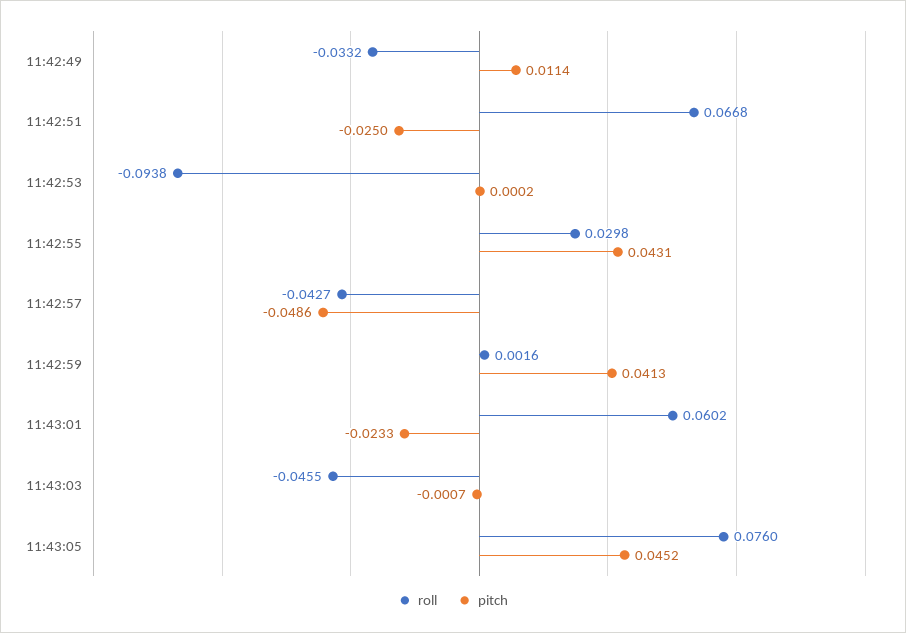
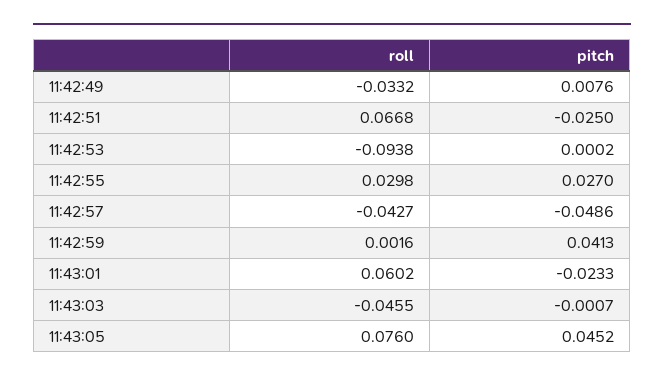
  {
    "roll": {
      "11:42:49": -0.0332,
      "11:42:51": 0.0668,
      "11:42:53": -0.0938,
      "11:42:55": 0.0298,
      "11:42:57": -0.0427,
      "11:42:59": 0.0016,
      "11:43:01": 0.0602,
      "11:43:03": -0.0455,
      "11:43:05": 0.076
    },
    "pitch": {
-     "11:42:49": 0.0114,
+     "11:42:49": 0.0076,
      "11:42:51": -0.025,
      "11:42:53": 0.0002,
-     "11:42:55": 0.0431,
+     "11:42:55": 0.027,
      "11:42:57": -0.0486,
      "11:42:59": 0.0413,
      "11:43:01": -0.0233,
      "11:43:03": -0.0007,
      "11:43:05": 0.0452
    }
  }

